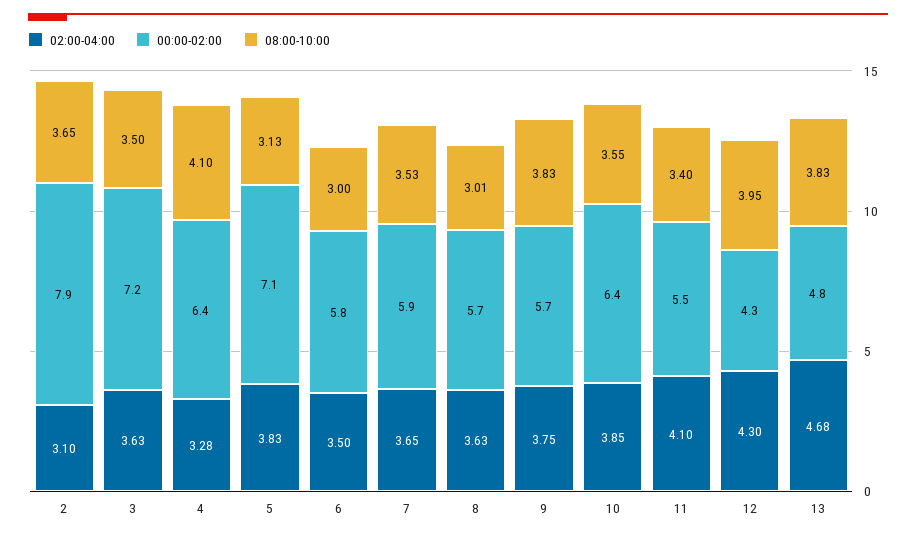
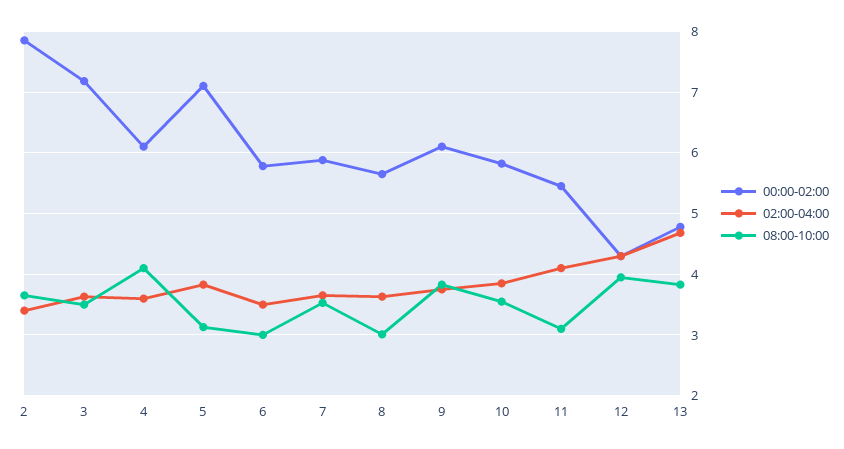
  {
    "02:00-04:00": {
-     "2": 3.1,
+     "2": 3.4,
      "3": 3.63,
-     "4": 3.28,
+     "4": 3.6,
      "5": 3.83,
      "6": 3.5,
      "7": 3.65,
      "8": 3.63,
      "9": 3.75,
      "10": 3.85,
      "11": 4.1,
      "12": 4.3,
      "13": 4.68
    },
    "00:00-02:00": {
      "2": 7.9,
      "3": 7.2,
-     "4": 6.4,
+     "4": 6.1,
      "5": 7.1,
      "6": 5.8,
      "7": 5.9,
      "8": 5.7,
-     "9": 5.7,
+     "9": 6.1,
-     "10": 6.4,
+     "10": 5.8,
      "11": 5.5,
      "12": 4.3,
      "13": 4.8
    },
    "08:00-10:00": {
      "2": 3.65,
      "3": 3.5,
      "4": 4.1,
      "5": 3.13,
      "6": 3,
      "7": 3.53,
      "8": 3.01,
      "9": 3.83,
      "10": 3.55,
-     "11": 3.4,
+     "11": 3.1,
      "12": 3.95,
      "13": 3.83
    }
  }

